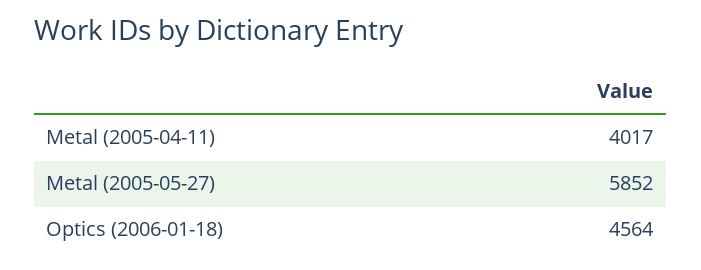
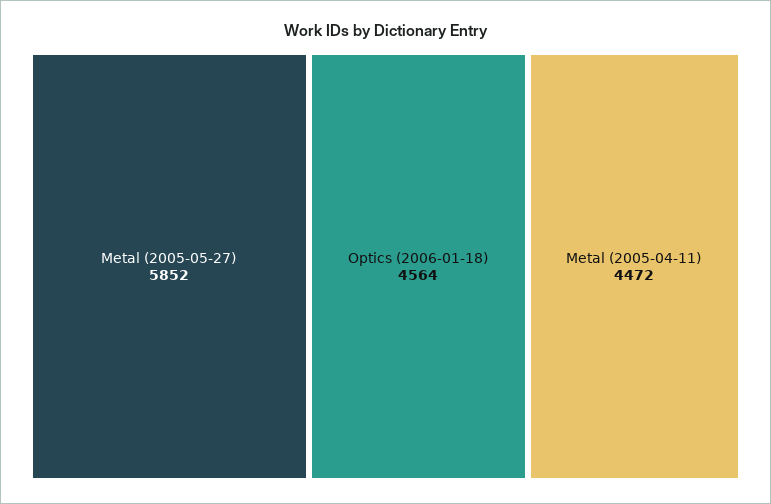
  {
-   "Metal (2005-04-11)": 4017,
+   "Metal (2005-04-11)": 4472,
    "Metal (2005-05-27)": 5852,
    "Optics (2006-01-18)": 4564
  }

